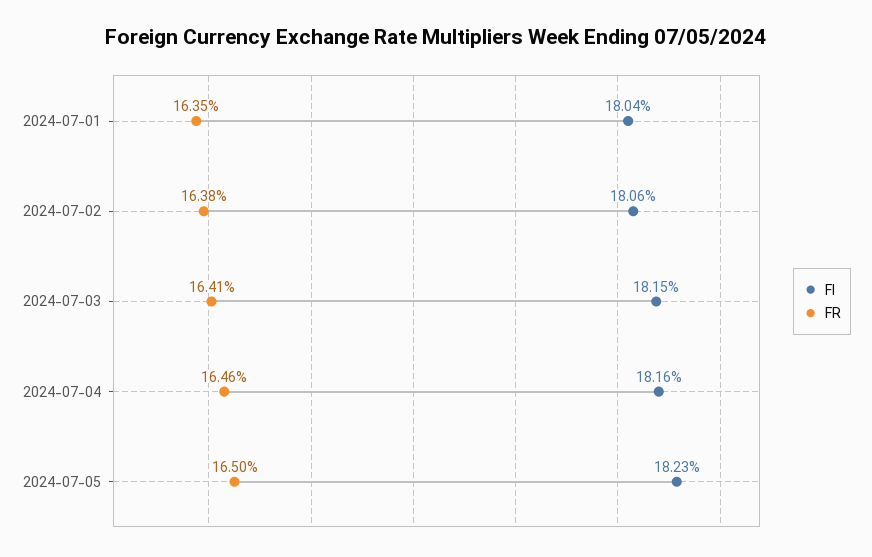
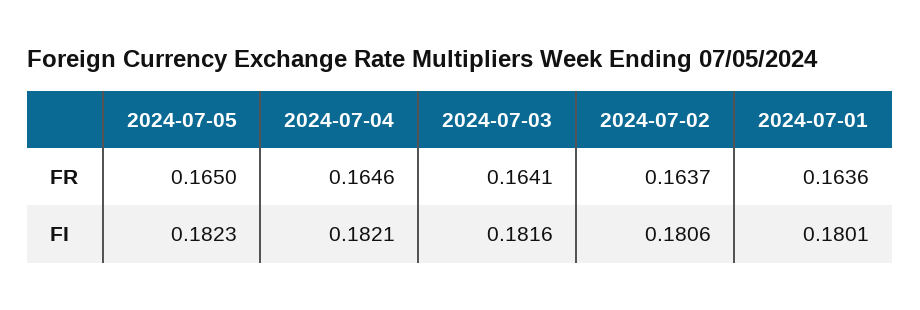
  {
    "FI": {
-     "2024-07-01": 0.1804,
+     "2024-07-01": 0.1801,
      "2024-07-02": 0.1806,
-     "2024-07-03": 0.1815,
+     "2024-07-03": 0.1816,
-     "2024-07-04": 0.1816,
+     "2024-07-04": 0.1821,
      "2024-07-05": 0.1823
    },
    "FR": {
-     "2024-07-01": 0.1635,
+     "2024-07-01": 0.1636,
-     "2024-07-02": 0.1638,
+     "2024-07-02": 0.1637,
      "2024-07-03": 0.1641,
      "2024-07-04": 0.1646,
      "2024-07-05": 0.165
    }
  }

